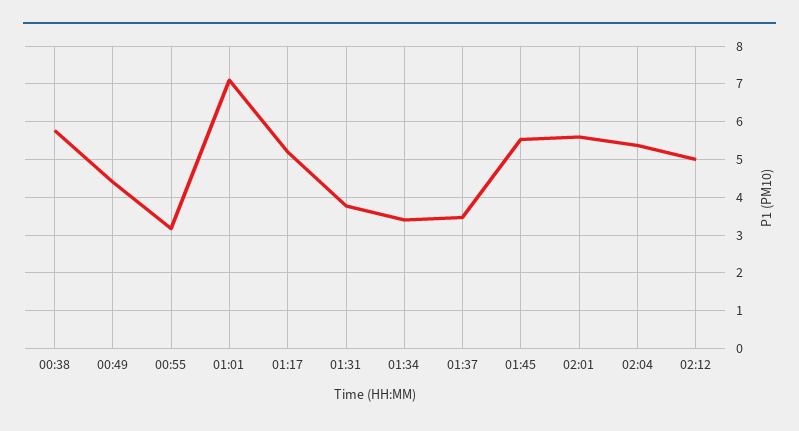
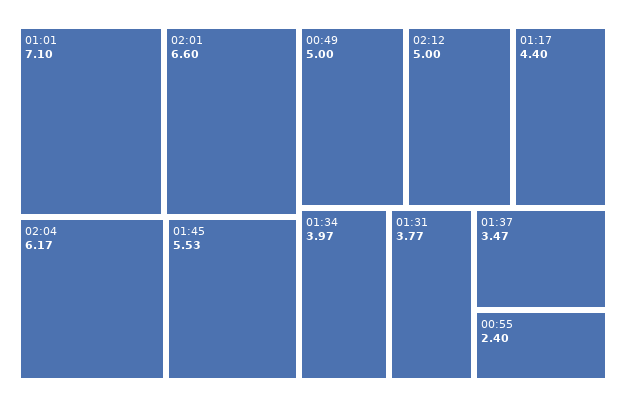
  {
-   "00:38": 5.8,
-   "00:49": 4.4,
+   "00:49": 5,
-   "00:55": 3.2,
+   "00:55": 2.4,
    "01:01": 7.1,
-   "01:17": 5.2,
+   "01:17": 4.4,
    "01:31": 3.77,
-   "01:34": 3.4,
+   "01:34": 3.97,
    "01:37": 3.47,
    "01:45": 5.53,
-   "02:01": 5.6,
+   "02:01": 6.6,
-   "02:04": 5.4,
+   "02:04": 6.17,
    "02:12": 5
  }

